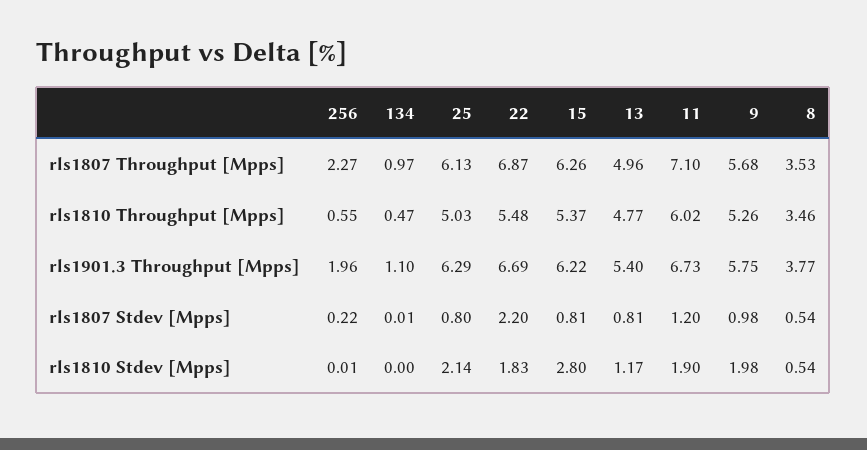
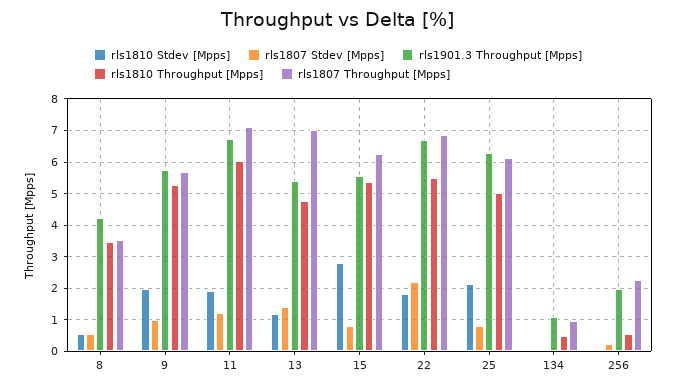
  {
    "rls1807 Throughput [Mpps]": {
      "256": 2.27,
      "134": 0.97,
      "25": 6.13,
      "22": 6.87,
      "15": 6.26,
-     "13": 4.96,
+     "13": 7,
      "11": 7.1,
      "9": 5.68,
      "8": 3.53
    },
    "rls1810 Throughput [Mpps]": {
      "256": 0.55,
      "134": 0.47,
      "25": 5.03,
      "22": 5.48,
      "15": 5.37,
      "13": 4.77,
      "11": 6.02,
      "9": 5.26,
      "8": 3.46
    },
    "rls1901.3 Throughput [Mpps]": {
      "256": 1.96,
      "134": 1.1,
      "25": 6.29,
      "22": 6.69,
-     "15": 6.22,
+     "15": 5.6,
      "13": 5.4,
      "11": 6.73,
      "9": 5.75,
-     "8": 3.77
+     "8": 4.2
    },
    "rls1807 Stdev [Mpps]": {
      "256": 0.22,
      "134": 0.01,
      "25": 0.8,
      "22": 2.2,
      "15": 0.81,
-     "13": 0.81,
+     "13": 1.4,
      "11": 1.2,
      "9": 0.98,
      "8": 0.54
    },
    "rls1810 Stdev [Mpps]": {
      "256": 0.01,
      "134": 0,
      "25": 2.14,
      "22": 1.83,
      "15": 2.8,
      "13": 1.17,
      "11": 1.9,
      "9": 1.98,
      "8": 0.54
    }
  }

